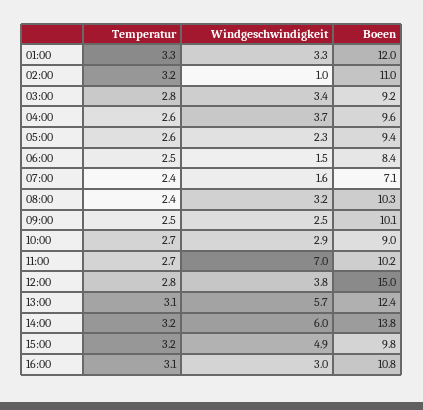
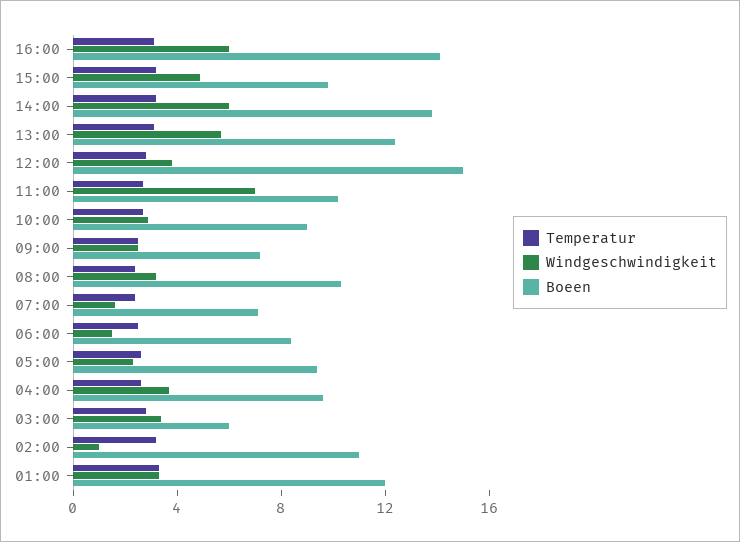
  {
    "Temperatur": {
      "01:00": 3.3,
      "02:00": 3.2,
      "03:00": 2.8,
      "04:00": 2.6,
      "05:00": 2.6,
      "06:00": 2.5,
      "07:00": 2.4,
      "08:00": 2.4,
      "09:00": 2.5,
      "10:00": 2.7,
      "11:00": 2.7,
      "12:00": 2.8,
      "13:00": 3.1,
      "14:00": 3.2,
      "15:00": 3.2,
      "16:00": 3.1
    },
    "Windgeschwindigkeit": {
      "01:00": 3.3,
      "02:00": 1,
      "03:00": 3.4,
      "04:00": 3.7,
      "05:00": 2.3,
      "06:00": 1.5,
      "07:00": 1.6,
      "08:00": 3.2,
      "09:00": 2.5,
      "10:00": 2.9,
      "11:00": 7,
      "12:00": 3.8,
      "13:00": 5.7,
      "14:00": 6,
      "15:00": 4.9,
-     "16:00": 3
+     "16:00": 6
    },
    "Boeen": {
      "01:00": 12,
      "02:00": 11,
-     "03:00": 9.2,
+     "03:00": 6,
      "04:00": 9.6,
      "05:00": 9.4,
      "06:00": 8.4,
      "07:00": 7.1,
      "08:00": 10.3,
-     "09:00": 10.1,
+     "09:00": 7,
      "10:00": 9,
      "11:00": 10.2,
      "12:00": 15,
      "13:00": 12.4,
      "14:00": 13.8,
      "15:00": 9.8,
-     "16:00": 10.8
+     "16:00": 14
    }
  }

